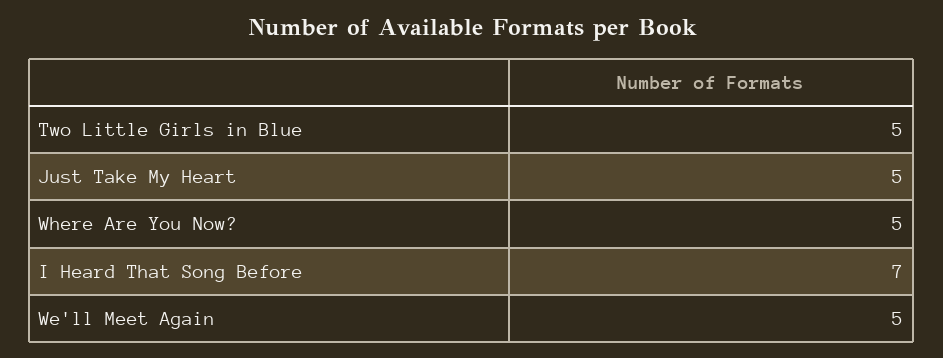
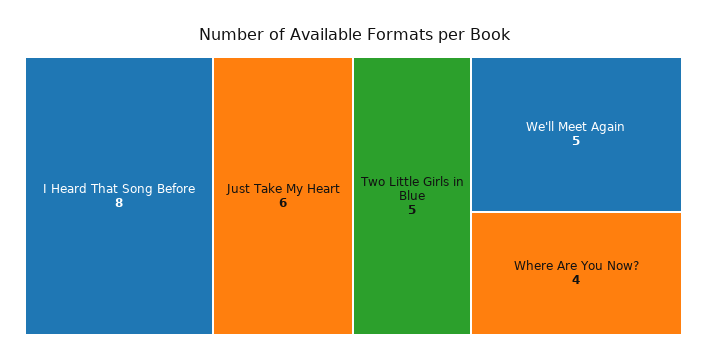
  {
    "Two Little Girls in Blue": 5,
-   "Just Take My Heart": 5,
+   "Just Take My Heart": 6,
-   "Where Are You Now?": 5,
+   "Where Are You Now?": 4,
-   "I Heard That Song Before": 7,
+   "I Heard That Song Before": 8,
    "We'll Meet Again": 5
  }

